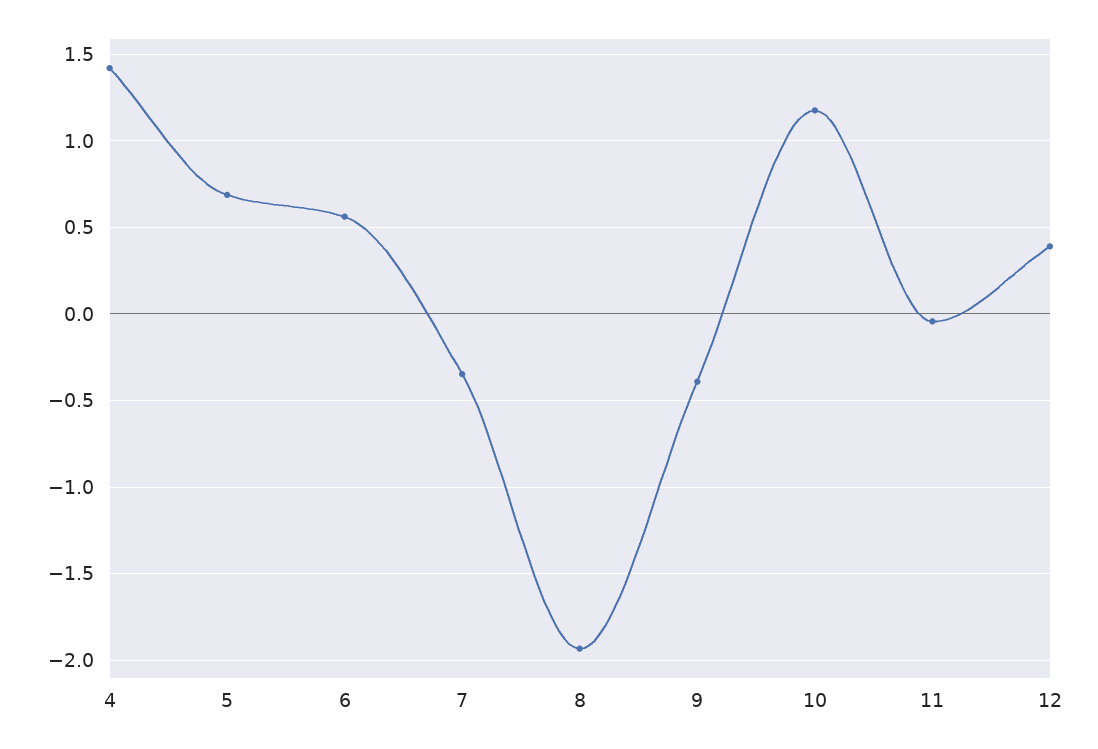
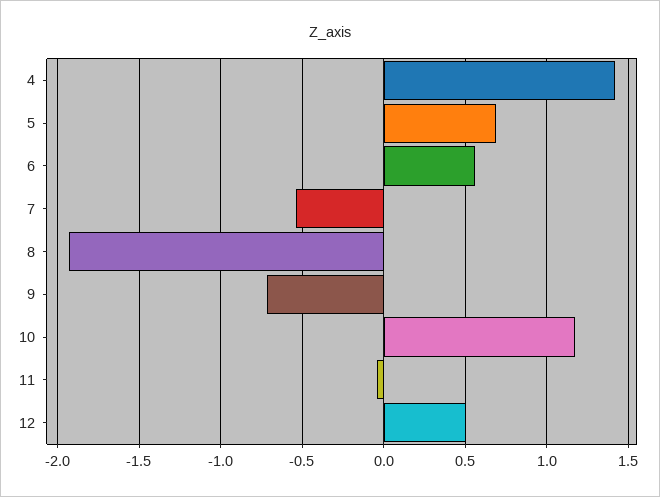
  {
    "4": 1.4,
    "5": 0.7,
    "6": 0.55,
-   "7": -0.35,
+   "7": -0.55,
    "8": -1.95,
-   "9": -0.4,
+   "9": -0.7,
    "10": 1.2,
    "11": -0.05,
-   "12": 0.4
+   "12": 0.5
  }

